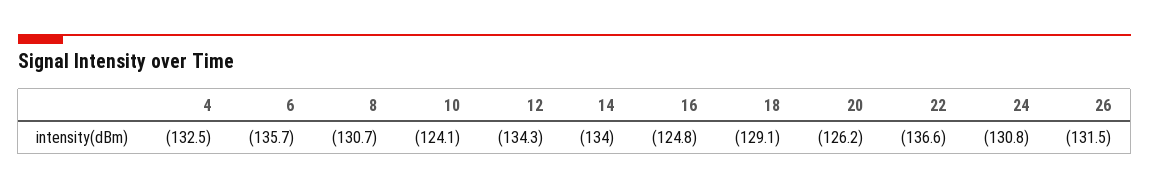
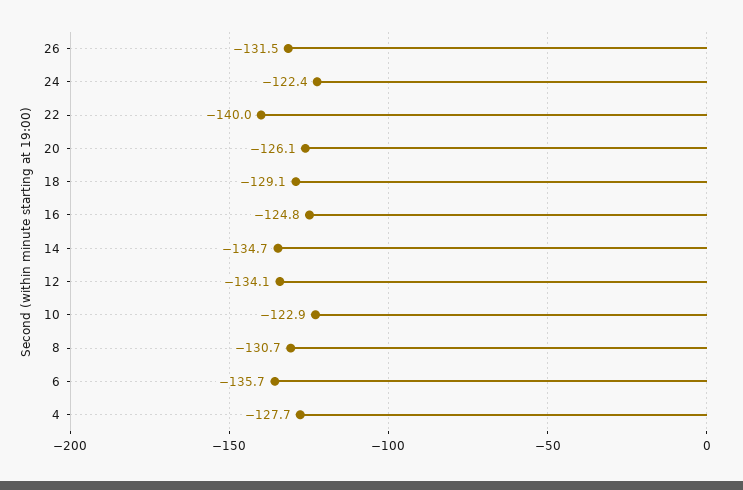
  {
-   "4": -132.5,
+   "4": -127.7,
    "6": -135.7,
    "8": -130.7,
-   "10": -124.1,
+   "10": -122.9,
-   "12": -134.3,
+   "12": -134.1,
-   "14": -134,
+   "14": -134.7,
    "16": -124.8,
    "18": -129.1,
-   "20": -126.2,
+   "20": -126.1,
-   "22": -136.6,
+   "22": -140,
-   "24": -130.8,
+   "24": -122.4,
    "26": -131.5
  }

